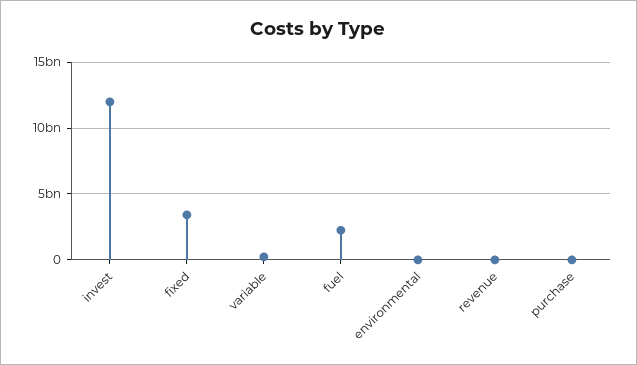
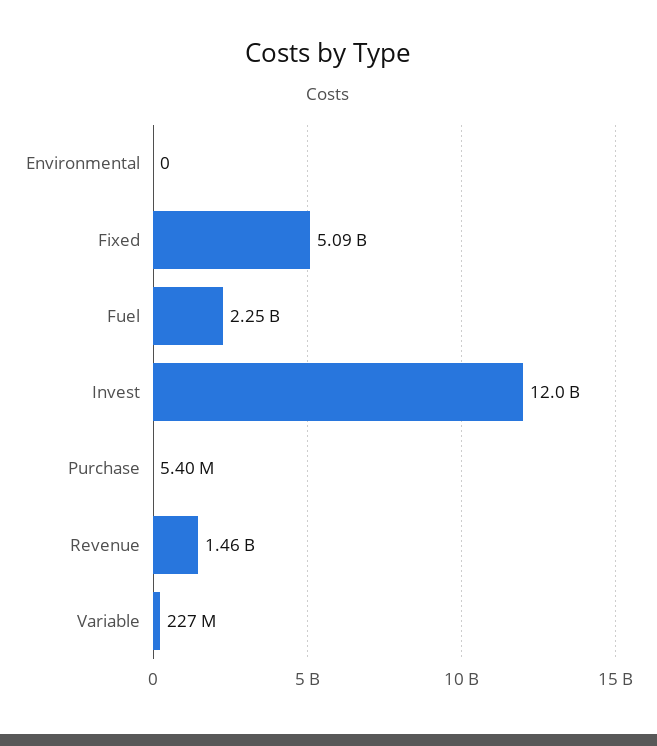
  {
    "invest": 12000000000,
-   "fixed": 3500000000,
+   "fixed": 5090000000,
    "variable": 227000000,
    "fuel": 2250000000,
    "environmental": 0,
-   "revenue": 0,
+   "revenue": 1460000000,
    "purchase": 5400000
  }

